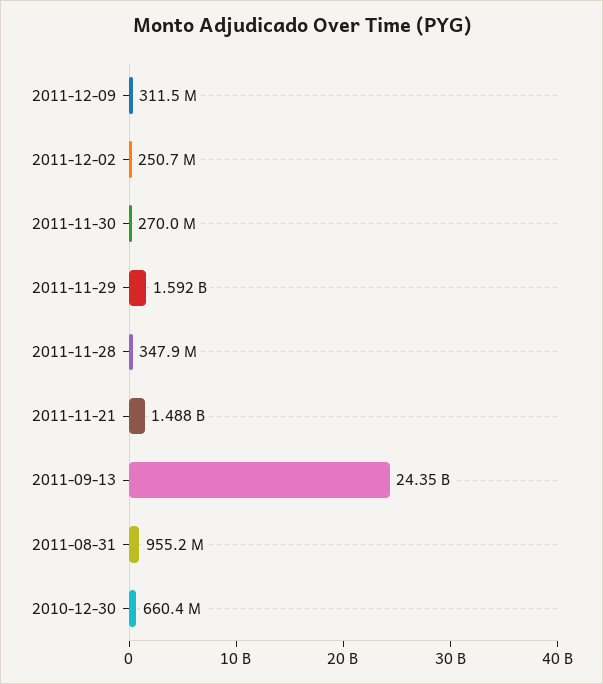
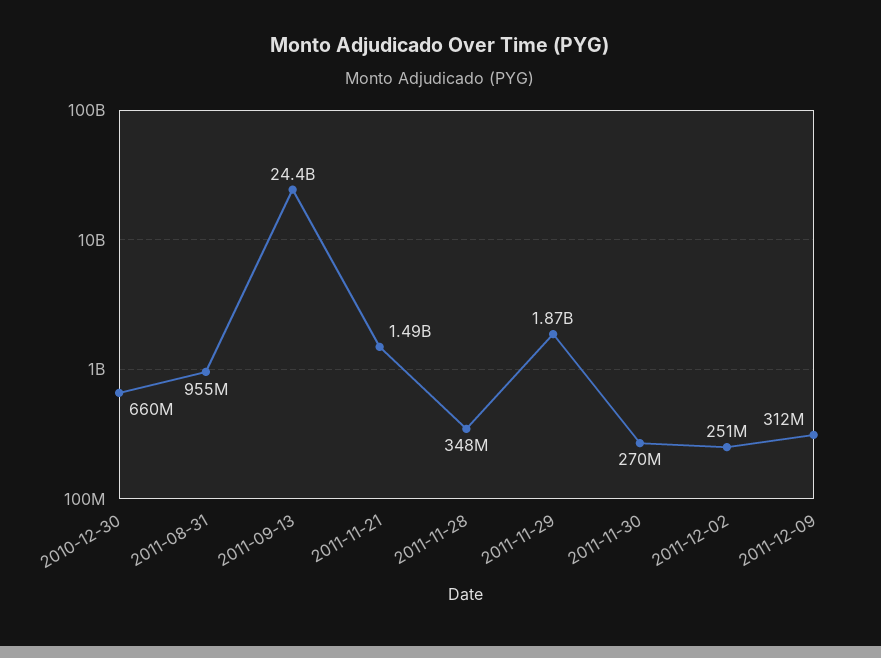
  {
    "2011-12-09": 311500000,
    "2011-12-02": 250700000,
    "2011-11-30": 270000000,
-   "2011-11-29": 1592000000,
+   "2011-11-29": 1870000000,
    "2011-11-28": 347900000,
    "2011-11-21": 1488000000,
    "2011-09-13": 24350000000,
    "2011-08-31": 955200000,
    "2010-12-30": 660400000
  }

